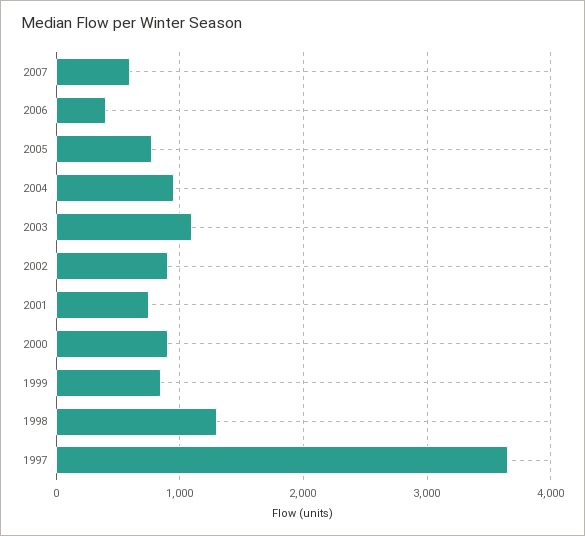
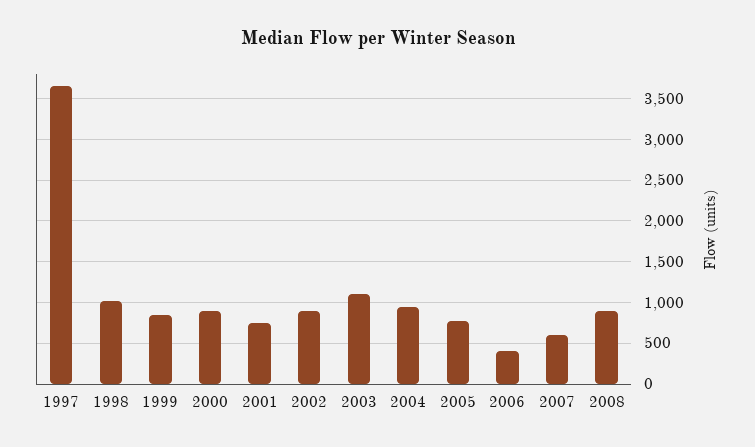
  {
    "2007": 600,
    "2006": 400,
    "2005": 800,
    "2004": 1000,
    "2003": 1100,
    "2002": 900,
    "2001": 800,
    "2000": 900,
    "1999": 900,
-   "1998": 1300,
+   "1998": 1000,
-   "1997": 3700
+   "1997": 3700,
+   "2008": 900
  }

